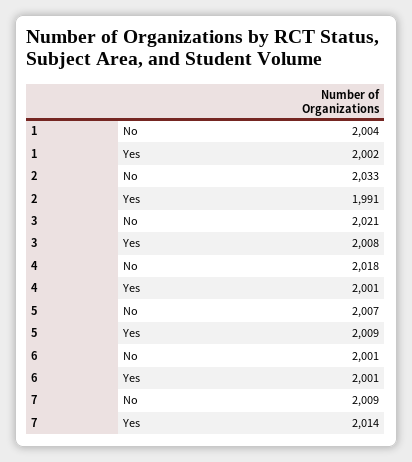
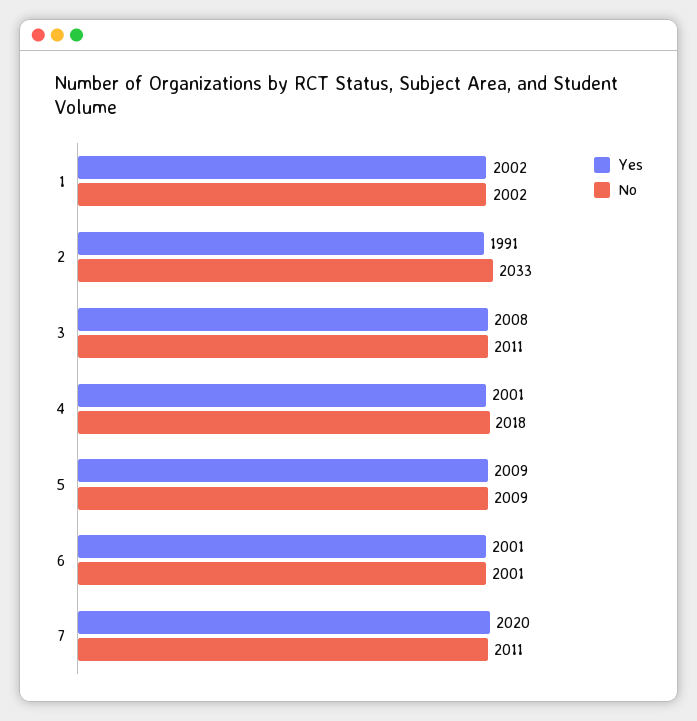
  {
    "No": {
-     "1": 2004,
+     "1": 2002,
      "2": 2033,
-     "3": 2021,
+     "3": 2011,
      "4": 2018,
-     "5": 2007,
+     "5": 2009,
      "6": 2001,
-     "7": 2009
+     "7": 2011
    },
    "Yes": {
      "1": 2002,
      "2": 1991,
      "3": 2008,
      "4": 2001,
      "5": 2009,
      "6": 2001,
-     "7": 2014
+     "7": 2020
    }
  }

